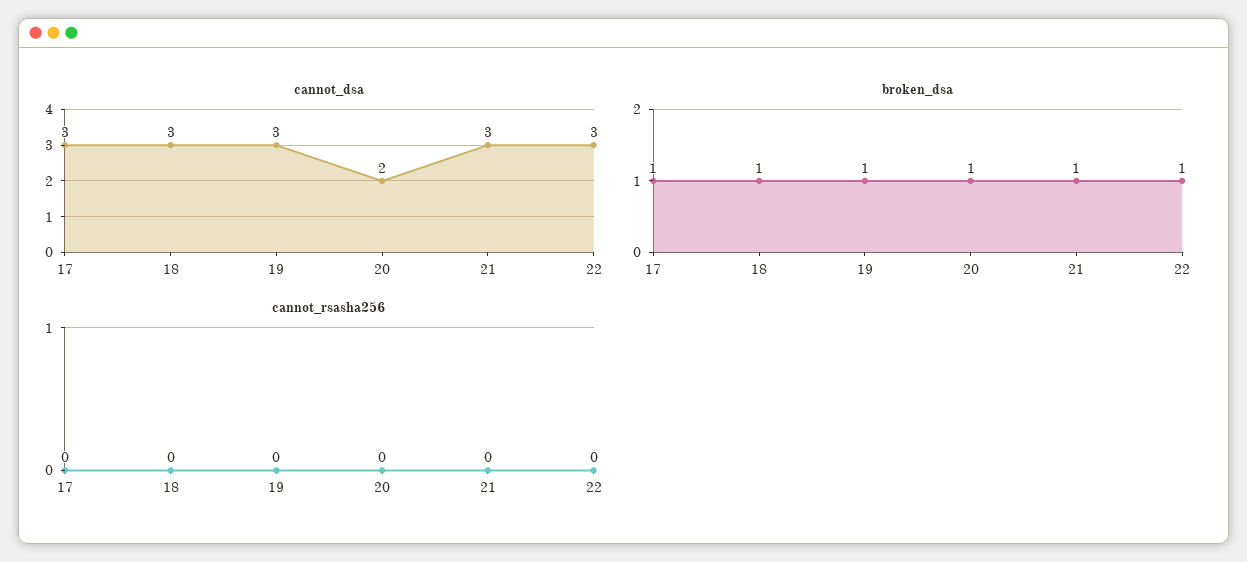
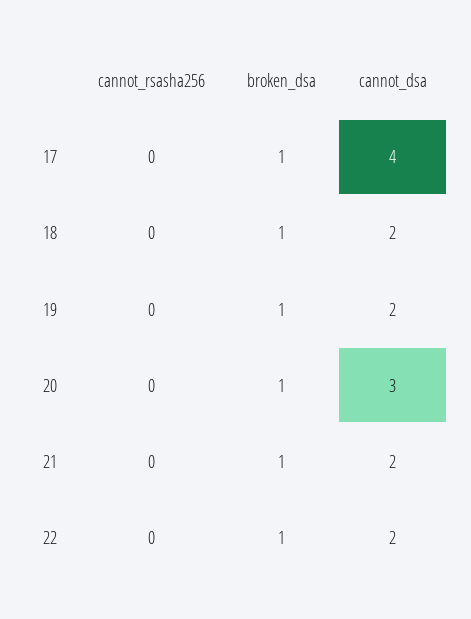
  {
    "cannot_dsa": {
-     "17": 3,
+     "17": 4,
-     "18": 3,
+     "18": 2,
-     "19": 3,
+     "19": 2,
-     "20": 2,
+     "20": 3,
-     "21": 3,
+     "21": 2,
-     "22": 3
+     "22": 2
    },
    "broken_dsa": {
      "17": 1,
      "18": 1,
      "19": 1,
      "20": 1,
      "21": 1,
      "22": 1
    },
    "cannot_rsasha256": {
      "17": 0,
      "18": 0,
      "19": 0,
      "20": 0,
      "21": 0,
      "22": 0
    }
  }

